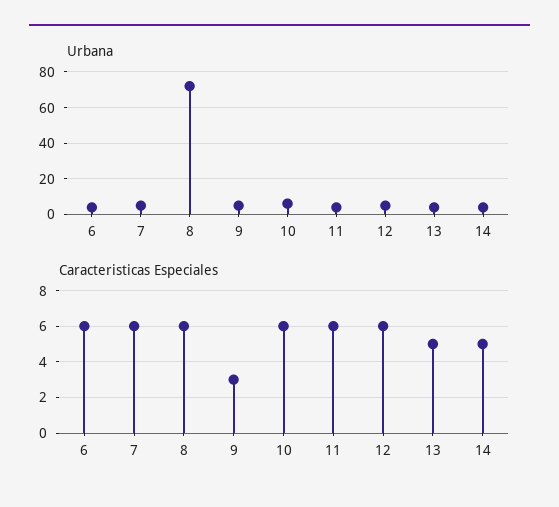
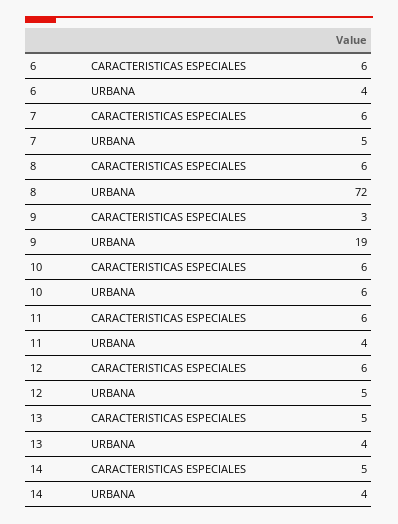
  {
    "Urbana": {
      "6": 4,
      "7": 5,
      "8": 72,
-     "9": 5,
+     "9": 19,
      "10": 6,
      "11": 4,
      "12": 5,
      "13": 4,
      "14": 4
    },
    "Caracteristicas Especiales": {
      "6": 6,
      "7": 6,
      "8": 6,
      "9": 3,
      "10": 6,
      "11": 6,
      "12": 6,
      "13": 5,
      "14": 5
    }
  }

